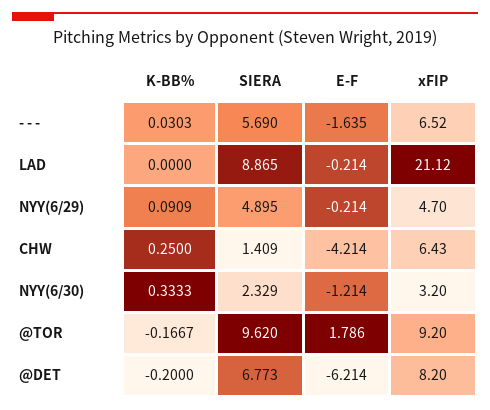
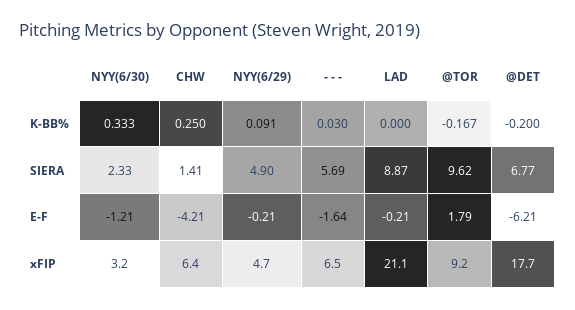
  {
    "K-BB%": {
      "- - -": 0.0303,
      "LAD": 0,
      "NYY(6/29)": 0.0909,
      "CHW": 0.25,
      "NYY(6/30)": 0.3333,
      "@TOR": -0.1667,
      "@DET": -0.2
    },
    "SIERA": {
      "- - -": 5.69,
      "LAD": 8.865,
      "NYY(6/29)": 4.895,
      "CHW": 1.409,
      "NYY(6/30)": 2.329,
      "@TOR": 9.62,
      "@DET": 6.773
    },
    "E-F": {
      "- - -": -1.635,
      "LAD": -0.214,
      "NYY(6/29)": -0.214,
      "CHW": -4.214,
      "NYY(6/30)": -1.214,
      "@TOR": 1.786,
      "@DET": -6.214
    },
    "xFIP": {
      "- - -": 6.52,
      "LAD": 21.12,
      "NYY(6/29)": 4.7,
      "CHW": 6.43,
      "NYY(6/30)": 3.2,
      "@TOR": 9.2,
-     "@DET": 8.2
+     "@DET": 17.7
    }
  }

